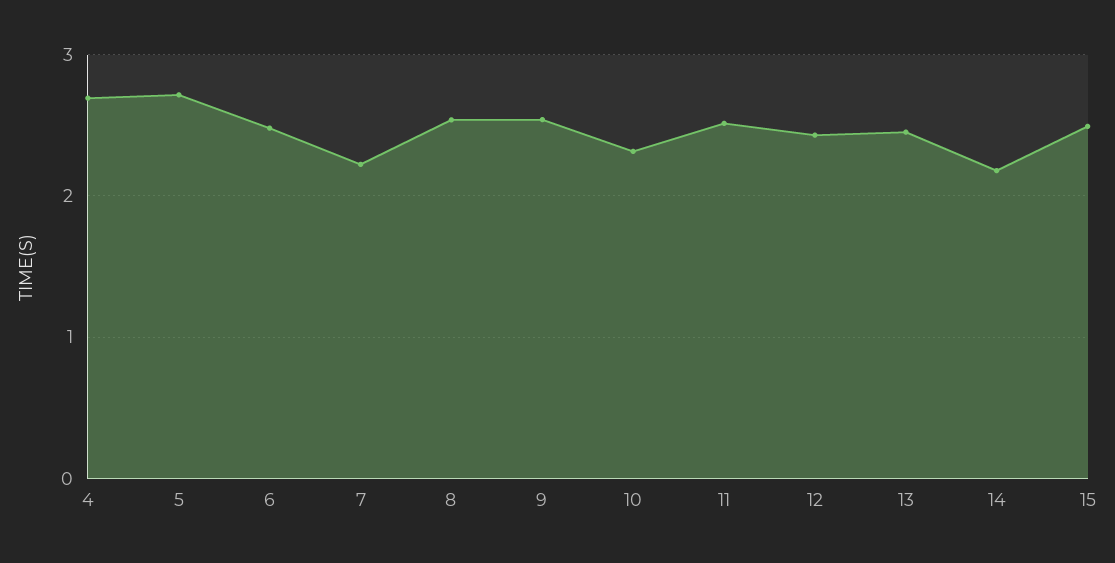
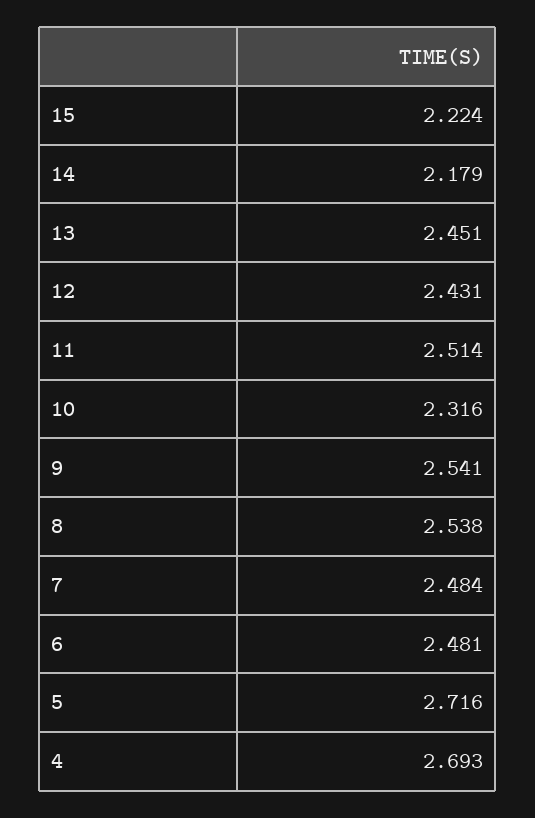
  {
    "4": 2.693,
    "5": 2.716,
    "6": 2.481,
-   "7": 2.2,
+   "7": 2.484,
    "8": 2.538,
    "9": 2.541,
    "10": 2.316,
    "11": 2.514,
    "12": 2.431,
    "13": 2.451,
    "14": 2.179,
-   "15": 2.5
+   "15": 2.224
  }

